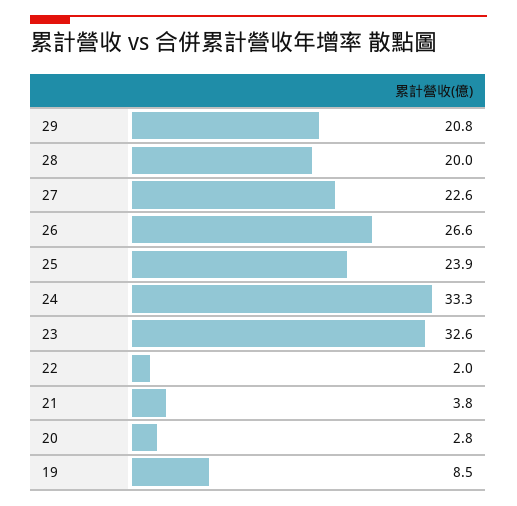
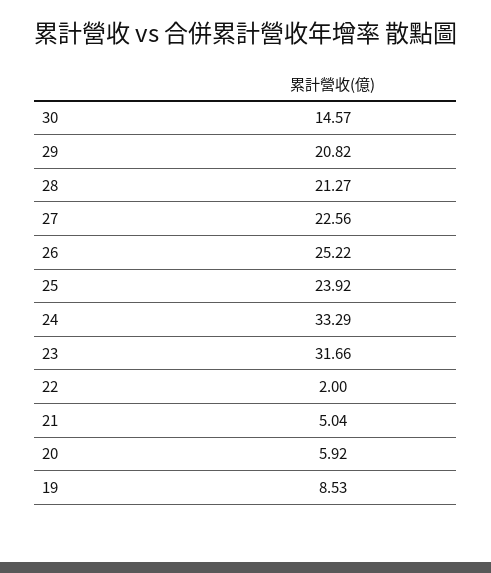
  {
    "29": 20.82,
-   "28": 20,
+   "28": 21.27,
    "27": 22.56,
-   "26": 26.6,
+   "26": 25.22,
    "25": 23.92,
    "24": 33.29,
-   "23": 32.6,
+   "23": 31.66,
    "22": 2,
-   "21": 3.8,
+   "21": 5.04,
-   "20": 2.8,
+   "20": 5.92,
-   "19": 8.53
+   "19": 8.53,
+   "30": 14.57
  }

